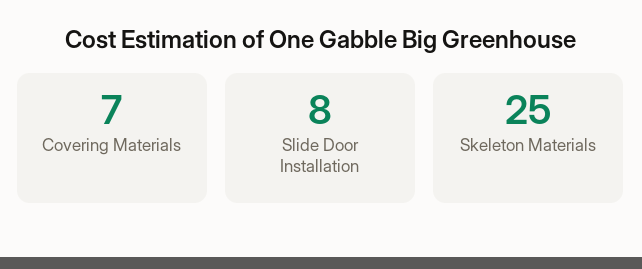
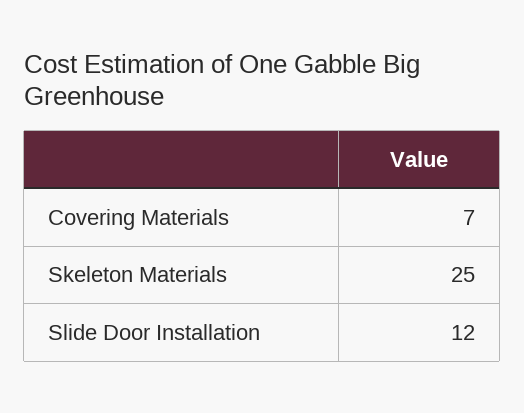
  {
    "Covering Materials": 7,
-   "Slide Door Installation": 8,
+   "Slide Door Installation": 12,
    "Skeleton Materials": 25
  }

